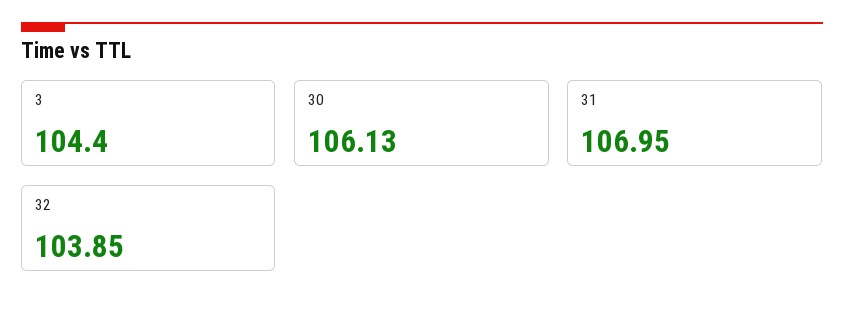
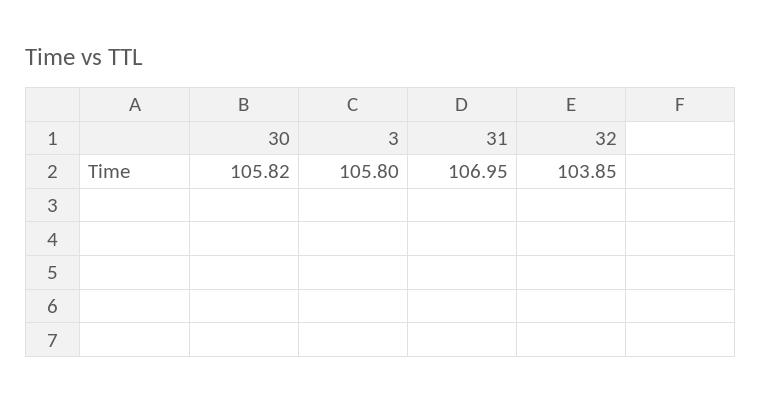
  {
-   "3": 104.4,
+   "3": 105.8,
-   "30": 106.13,
+   "30": 105.82,
    "31": 106.95,
    "32": 103.85
  }

